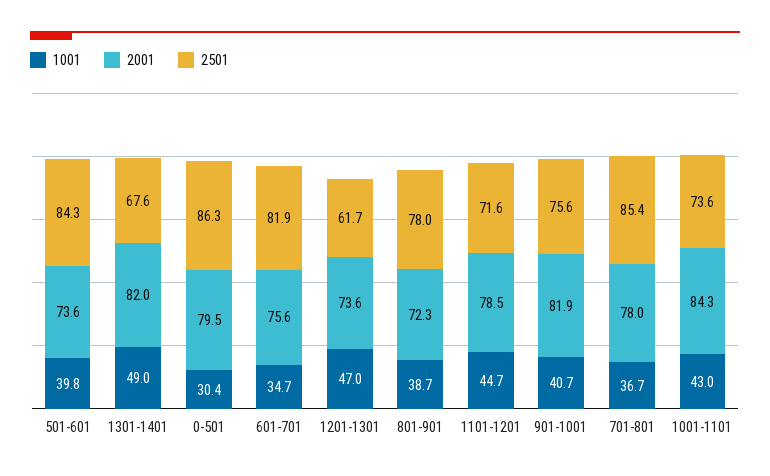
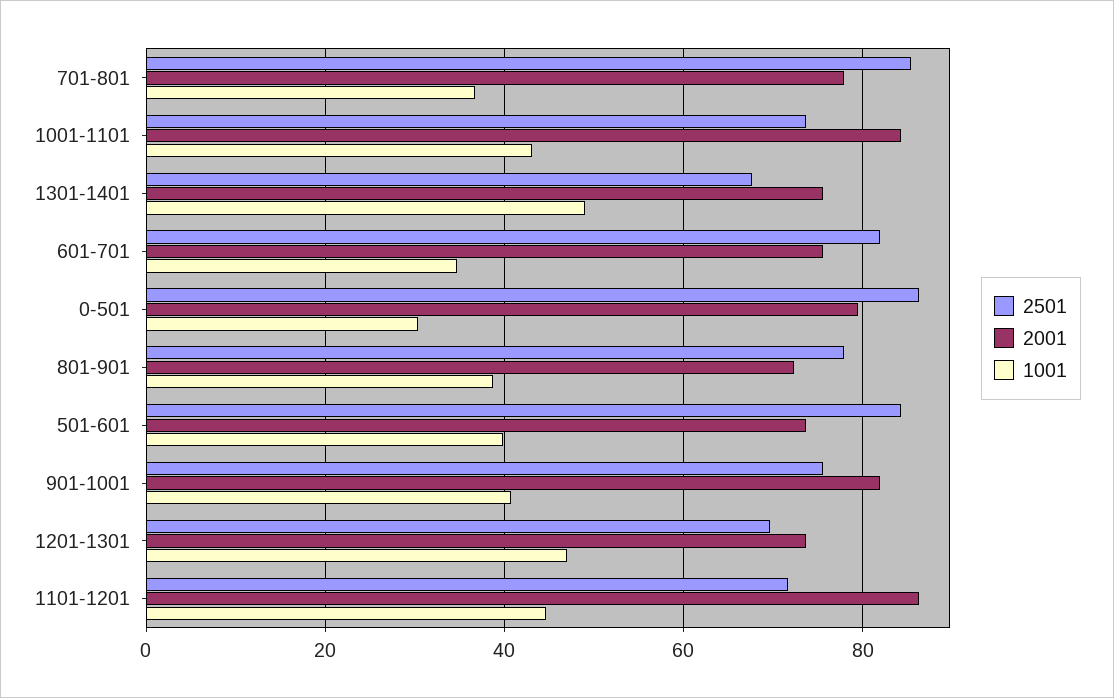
  {
    "1001": {
      "501-601": 39.8,
      "1301-1401": 49,
      "0-501": 30.4,
      "601-701": 34.7,
      "1201-1301": 47,
      "801-901": 38.7,
      "1101-1201": 44.7,
      "901-1001": 40.7,
      "701-801": 36.7,
      "1001-1101": 43
    },
    "2001": {
      "501-601": 73.6,
-     "1301-1401": 82,
+     "1301-1401": 76,
      "0-501": 79.5,
      "601-701": 75.6,
      "1201-1301": 73.6,
      "801-901": 72.3,
-     "1101-1201": 78.5,
+     "1101-1201": 86,
      "901-1001": 81.9,
      "701-801": 78,
      "1001-1101": 84.3
    },
    "2501": {
      "501-601": 84.3,
      "1301-1401": 67.6,
      "0-501": 86.3,
      "601-701": 81.9,
-     "1201-1301": 61.7,
+     "1201-1301": 70,
      "801-901": 78,
      "1101-1201": 71.6,
      "901-1001": 75.6,
      "701-801": 85.4,
      "1001-1101": 73.6
    }
  }

